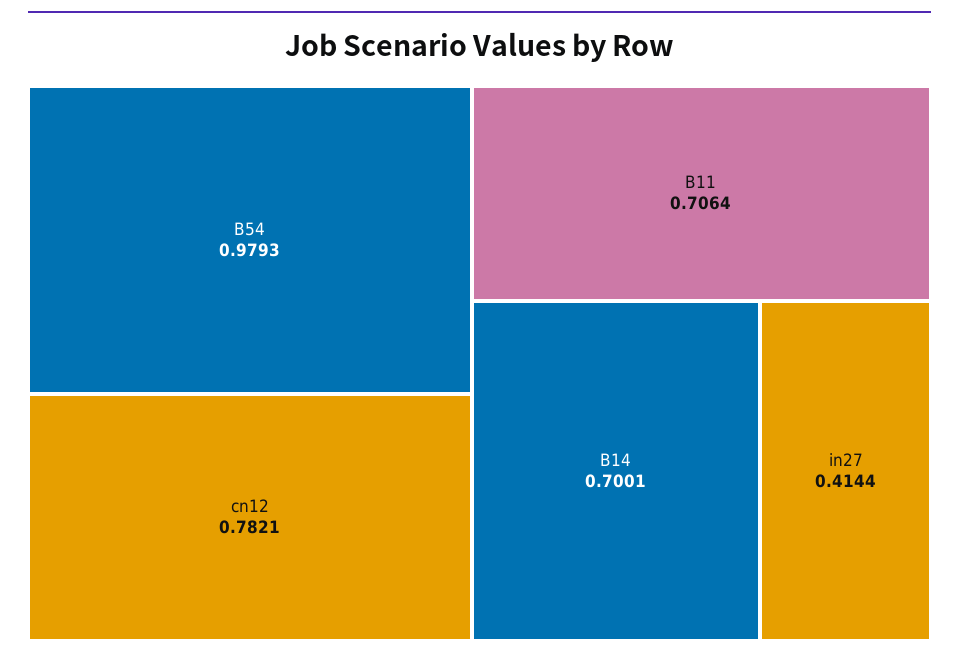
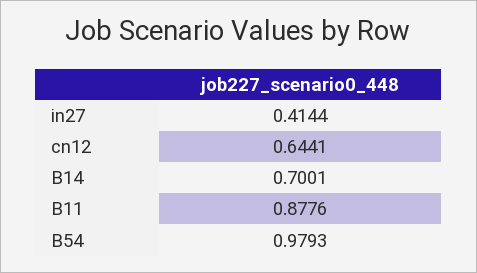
  {
    "B54": 0.9793,
-   "cn12": 0.7821,
+   "cn12": 0.6441,
-   "B11": 0.7064,
+   "B11": 0.8776,
    "B14": 0.7001,
    "in27": 0.4144
  }

